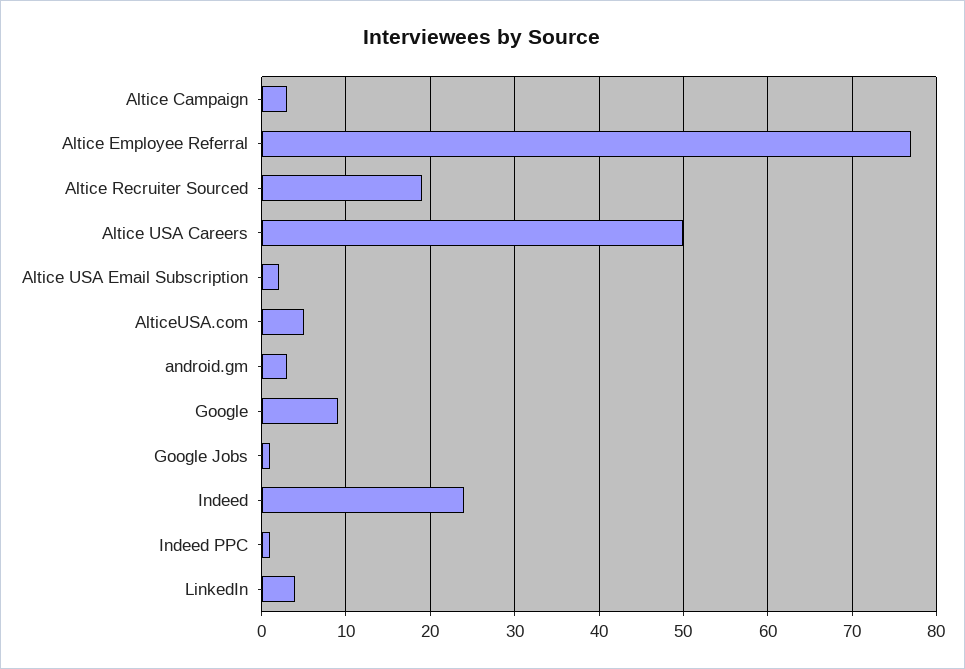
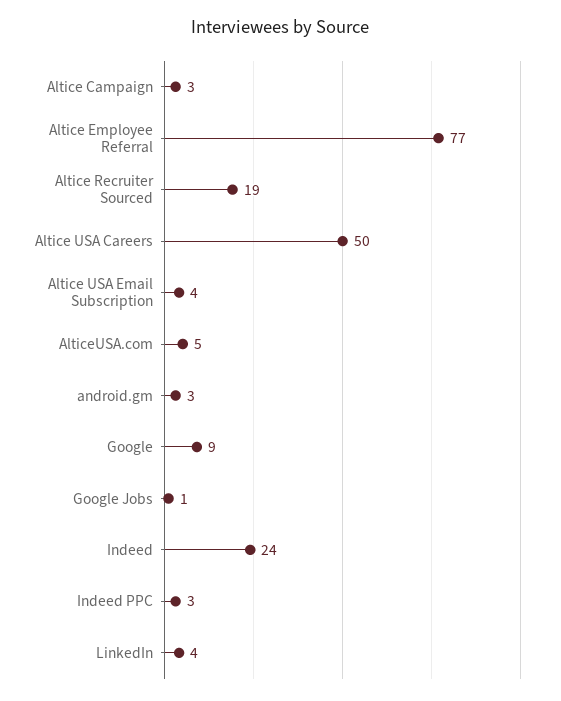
  {
    "Altice Campaign": 3,
    "Altice Employee Referral": 77,
    "Altice Recruiter Sourced": 19,
    "Altice USA Careers": 50,
-   "Altice USA Email Subscription": 2,
+   "Altice USA Email Subscription": 4,
    "AlticeUSA.com": 5,
    "android.gm": 3,
    "Google": 9,
    "Google Jobs": 1,
    "Indeed": 24,
-   "Indeed PPC": 1,
+   "Indeed PPC": 3,
    "LinkedIn": 4
  }

